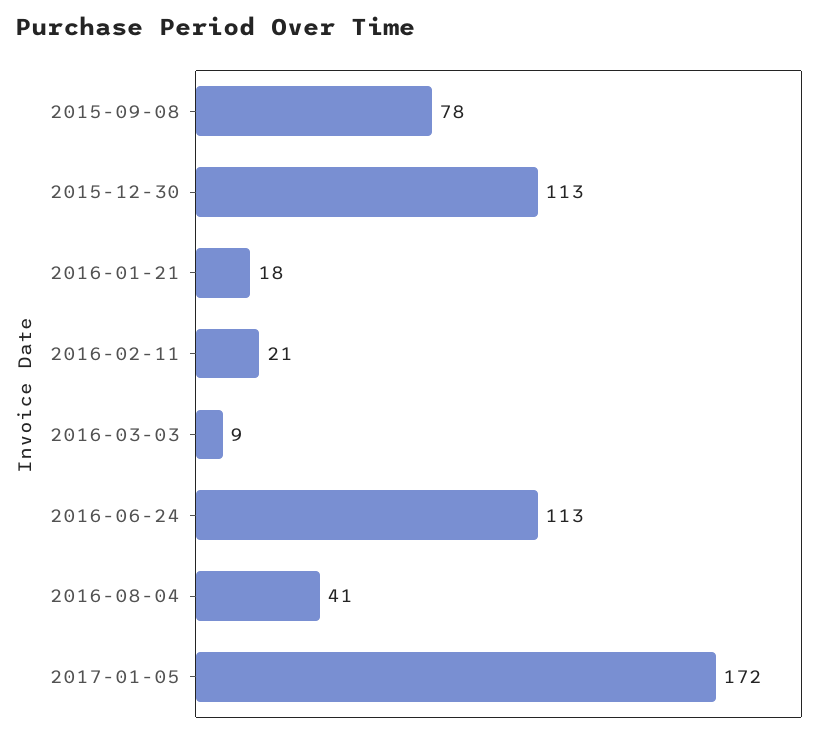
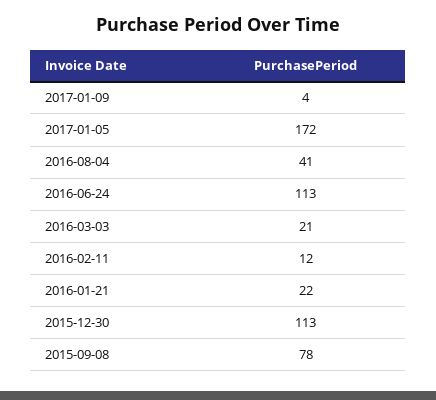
  {
    "2015-09-08": 78,
    "2015-12-30": 113,
-   "2016-01-21": 18,
+   "2016-01-21": 22,
-   "2016-02-11": 21,
+   "2016-02-11": 12,
-   "2016-03-03": 9,
+   "2016-03-03": 21,
    "2016-06-24": 113,
    "2016-08-04": 41,
-   "2017-01-05": 172
+   "2017-01-05": 172,
+   "2017-01-09": 4
  }

